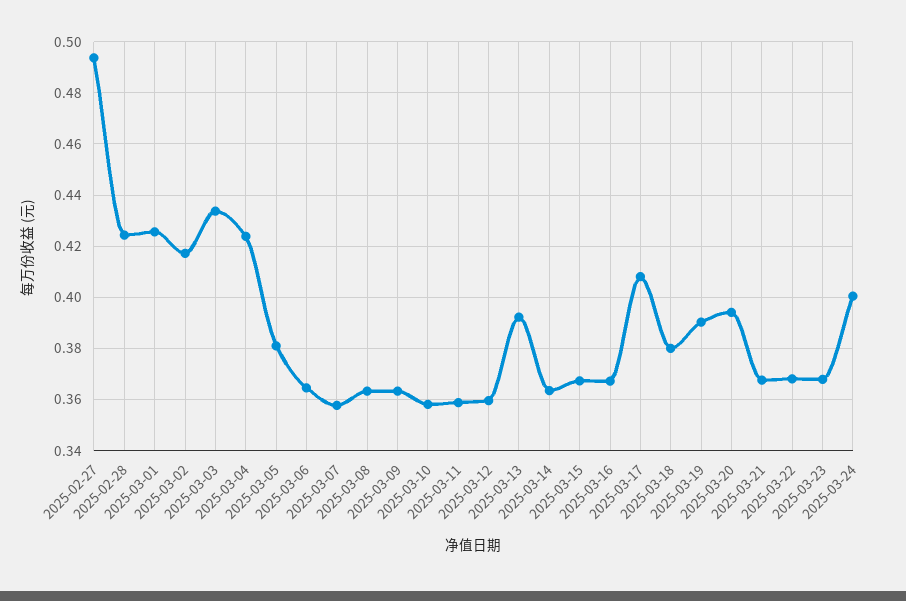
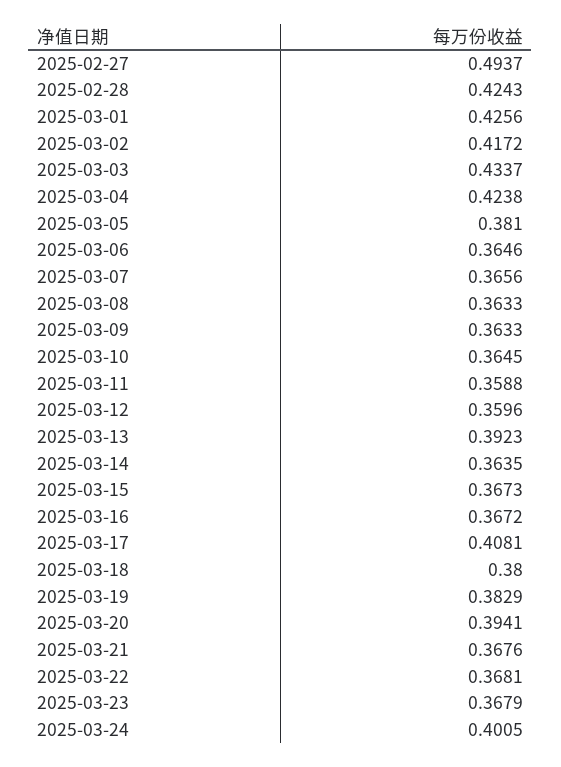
  {
    "2025-02-27": 0.4937,
    "2025-02-28": 0.4243,
    "2025-03-01": 0.4256,
    "2025-03-02": 0.4172,
    "2025-03-03": 0.4337,
    "2025-03-04": 0.4238,
    "2025-03-05": 0.381,
    "2025-03-06": 0.3646,
-   "2025-03-07": 0.3575,
+   "2025-03-07": 0.3656,
    "2025-03-08": 0.3633,
    "2025-03-09": 0.3633,
-   "2025-03-10": 0.3575,
+   "2025-03-10": 0.3645,
    "2025-03-11": 0.3588,
    "2025-03-12": 0.3596,
    "2025-03-13": 0.3923,
    "2025-03-14": 0.3635,
    "2025-03-15": 0.3673,
    "2025-03-16": 0.3672,
    "2025-03-17": 0.4081,
    "2025-03-18": 0.38,
-   "2025-03-19": 0.39,
+   "2025-03-19": 0.3829,
    "2025-03-20": 0.3941,
    "2025-03-21": 0.3676,
    "2025-03-22": 0.3681,
    "2025-03-23": 0.3679,
    "2025-03-24": 0.4005
  }

